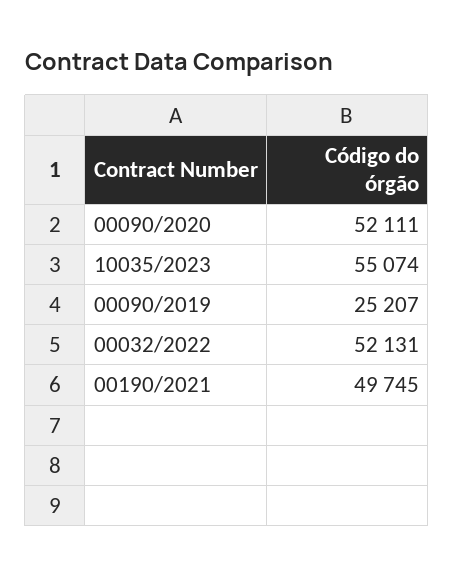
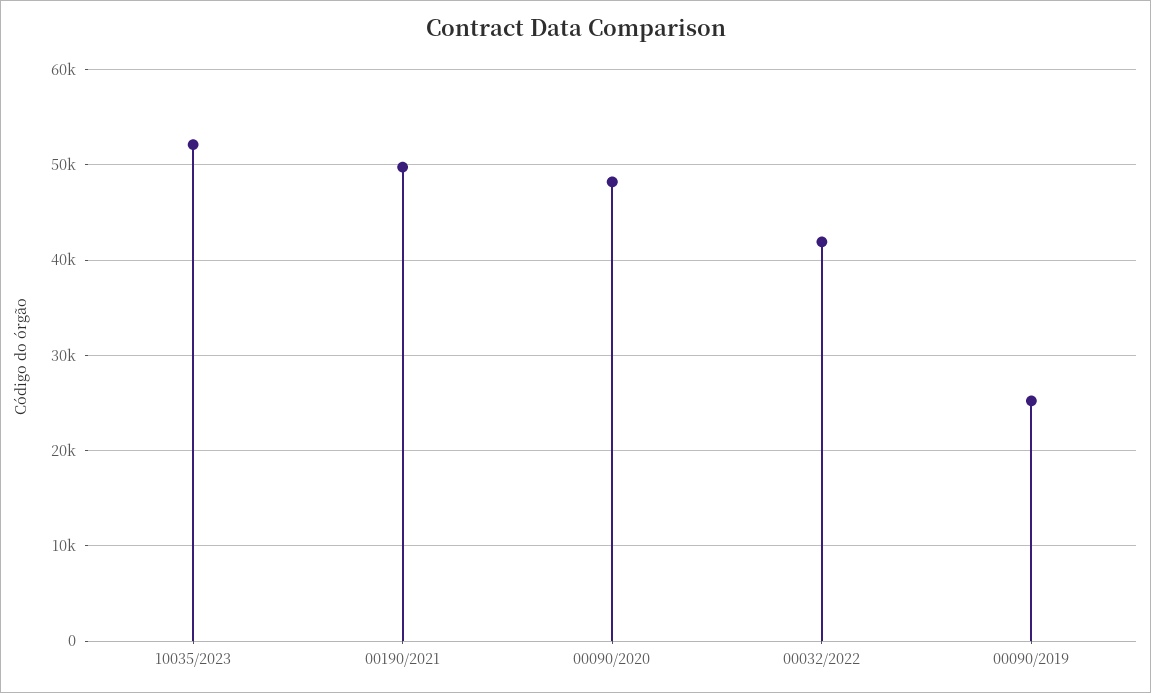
  {
-   "00090/2020": 52111,
+   "00090/2020": 48000,
-   "10035/2023": 55074,
+   "10035/2023": 52000,
    "00090/2019": 25207,
-   "00032/2022": 52131,
+   "00032/2022": 42000,
    "00190/2021": 49745
  }

